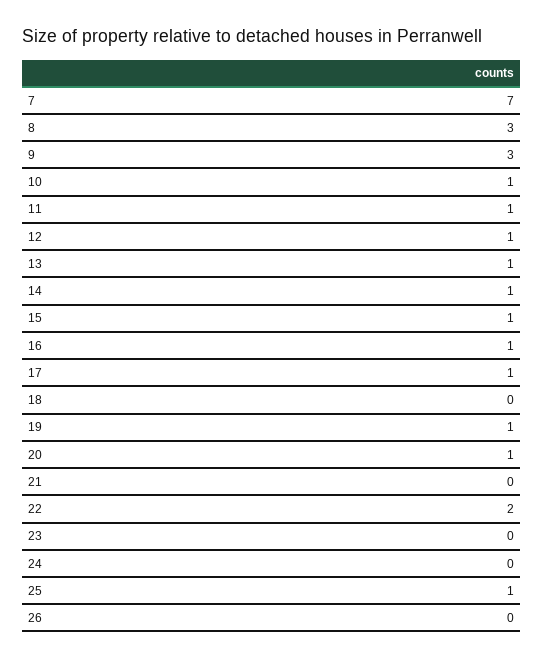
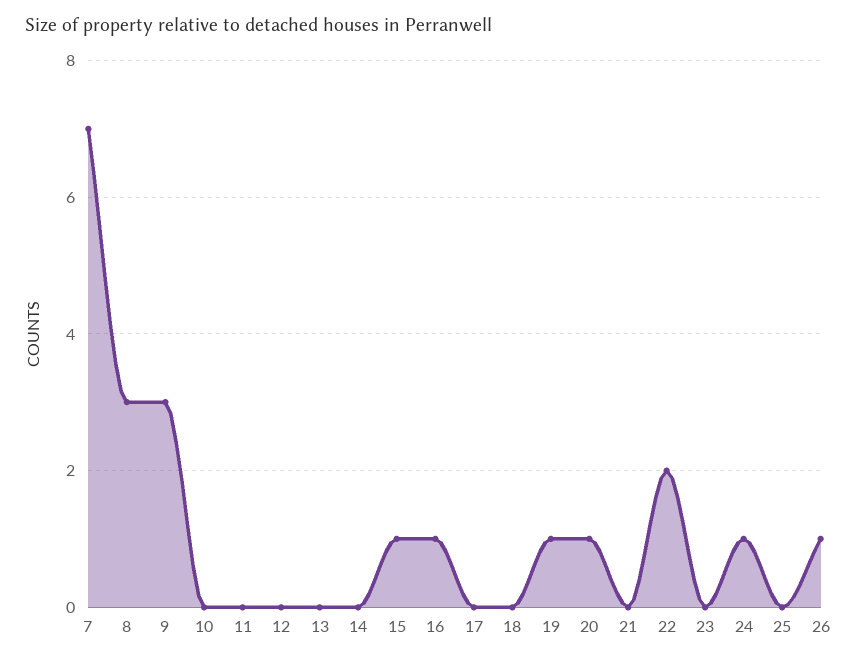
  {
    "7": 7,
    "8": 3,
    "9": 3,
-   "10": 1,
+   "10": 0,
-   "11": 1,
+   "11": 0,
-   "12": 1,
+   "12": 0,
-   "13": 1,
+   "13": 0,
-   "14": 1,
+   "14": 0,
    "15": 1,
    "16": 1,
-   "17": 1,
+   "17": 0,
    "18": 0,
    "19": 1,
    "20": 1,
    "21": 0,
    "22": 2,
    "23": 0,
-   "24": 0,
+   "24": 1,
-   "25": 1,
+   "25": 0,
-   "26": 0
+   "26": 1
  }

